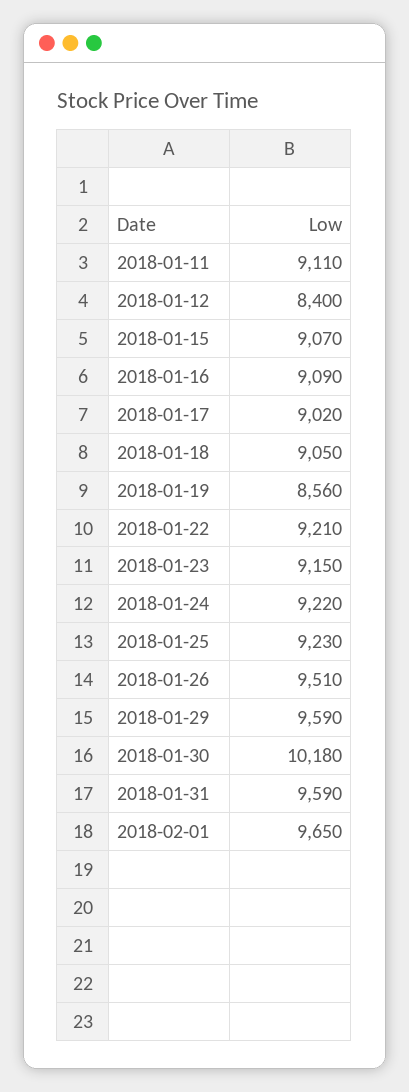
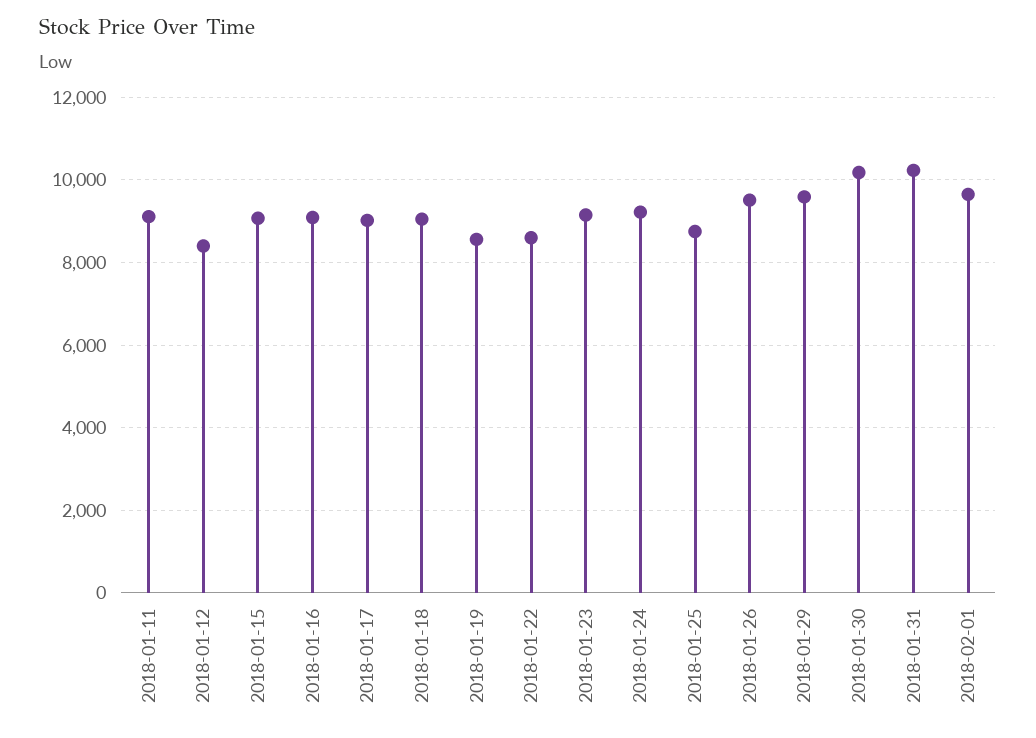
  {
    "2018-01-11": 9110,
    "2018-01-12": 8400,
    "2018-01-15": 9070,
    "2018-01-16": 9090,
    "2018-01-17": 9020,
    "2018-01-18": 9050,
    "2018-01-19": 8560,
-   "2018-01-22": 9210,
+   "2018-01-22": 8600,
    "2018-01-23": 9150,
    "2018-01-24": 9220,
-   "2018-01-25": 9230,
+   "2018-01-25": 8800,
    "2018-01-26": 9510,
    "2018-01-29": 9590,
    "2018-01-30": 10180,
-   "2018-01-31": 9590,
+   "2018-01-31": 10200,
    "2018-02-01": 9650
  }

